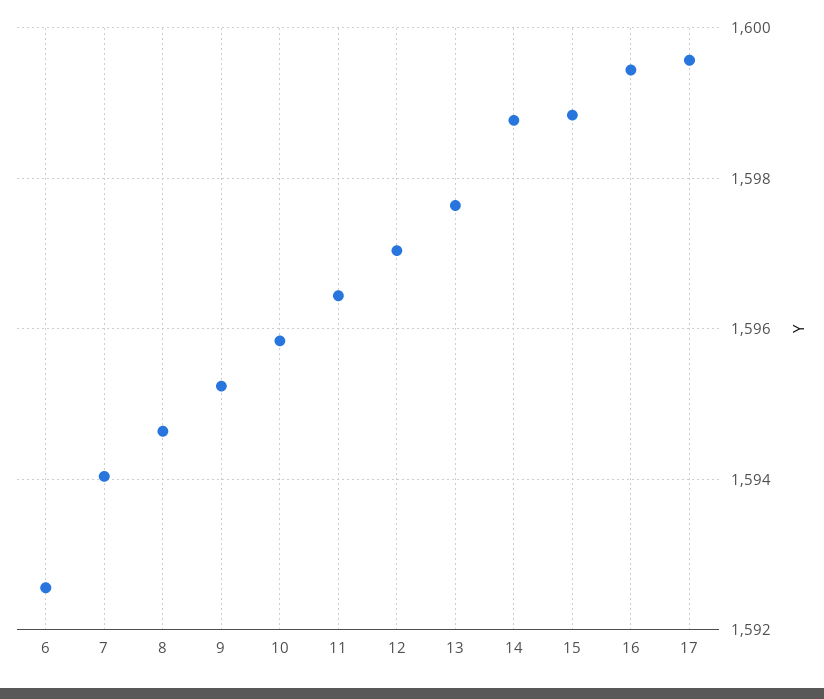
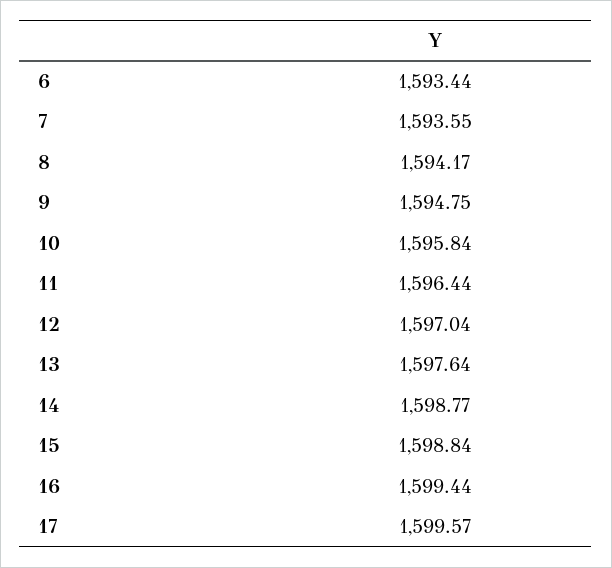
  {
-   "6": 1592.6,
+   "6": 1593.44,
-   "7": 1594,
+   "7": 1593.55,
-   "8": 1594.6,
+   "8": 1594.17,
-   "9": 1595.2,
+   "9": 1594.75,
    "10": 1595.84,
    "11": 1596.44,
    "12": 1597.04,
    "13": 1597.64,
    "14": 1598.77,
    "15": 1598.84,
    "16": 1599.44,
    "17": 1599.57
  }

